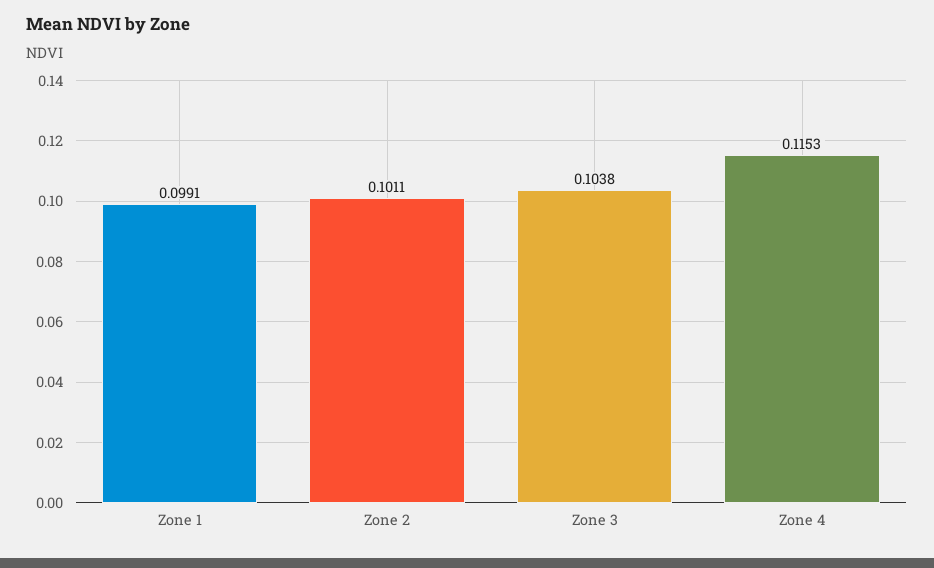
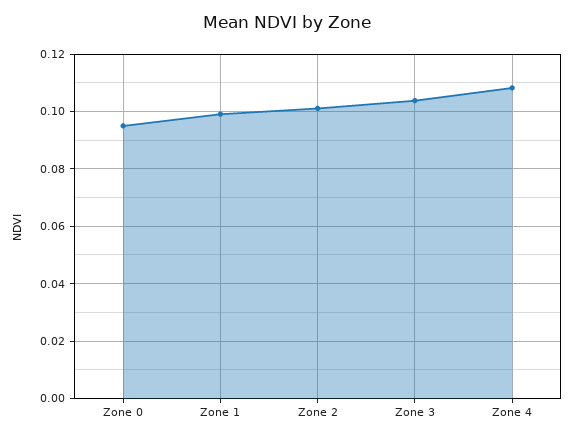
  {
    "Zone 1": 0.0991,
    "Zone 2": 0.1011,
    "Zone 3": 0.1038,
-   "Zone 4": 0.1153
+   "Zone 4": 0.1075,
+   "Zone 0": 0.095
  }

